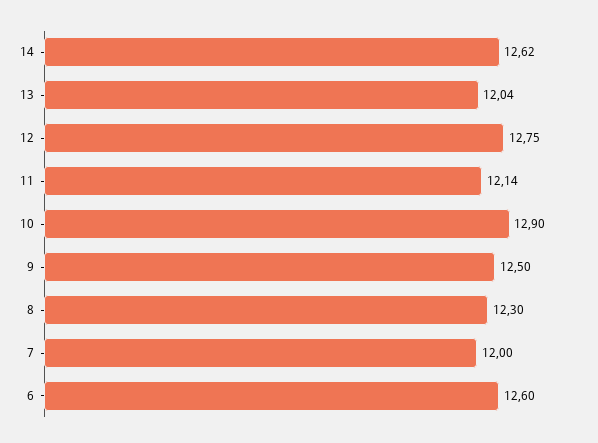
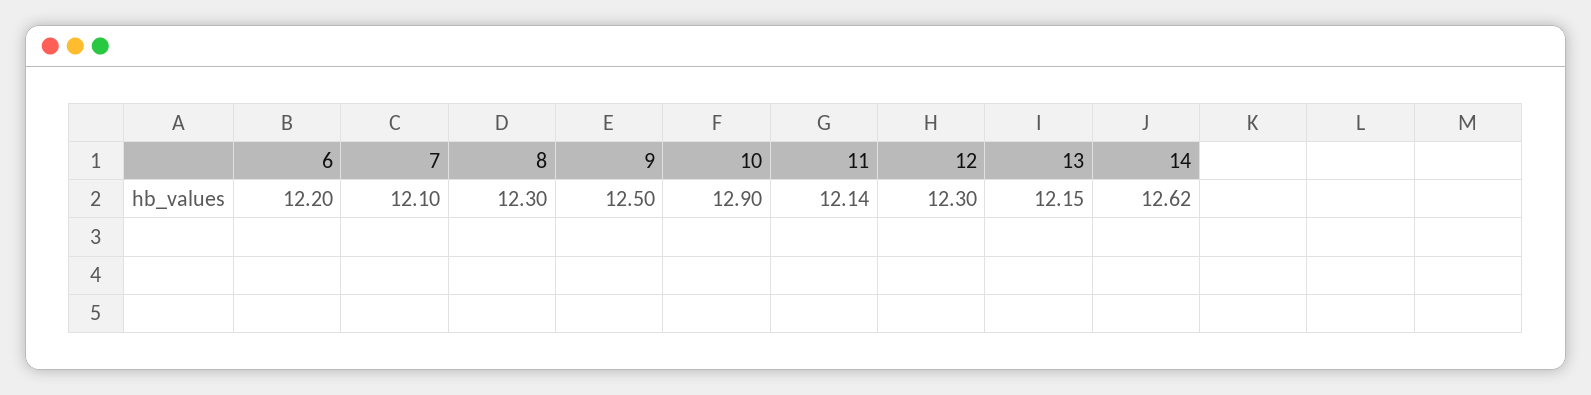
  {
    "14": 12.62,
-   "13": 12.04,
+   "13": 12.15,
-   "12": 12.75,
+   "12": 12.3,
    "11": 12.14,
    "10": 12.9,
    "9": 12.5,
    "8": 12.3,
-   "7": 12,
+   "7": 12.1,
-   "6": 12.6
+   "6": 12.2
  }

